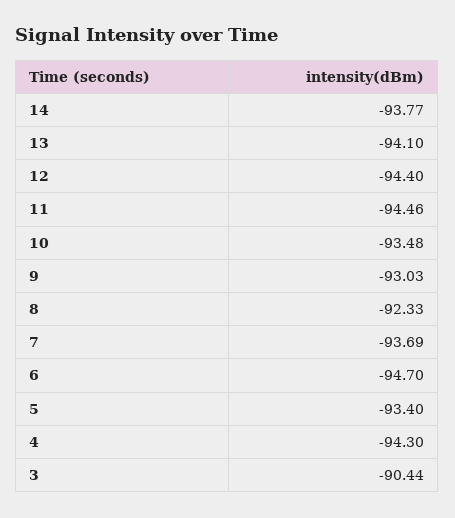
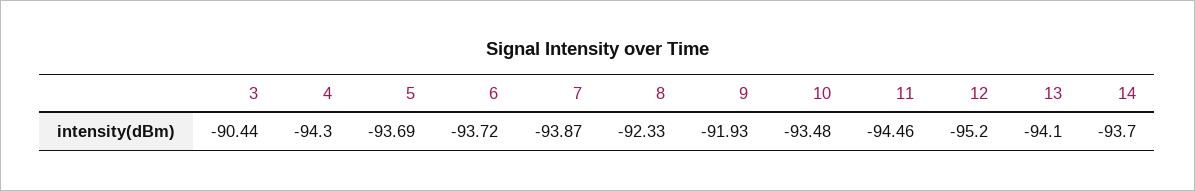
  {
-   "14": -93.77,
+   "14": -93.7,
    "13": -94.1,
-   "12": -94.4,
+   "12": -95.2,
    "11": -94.46,
    "10": -93.48,
-   "9": -93.03,
+   "9": -91.93,
    "8": -92.33,
-   "7": -93.69,
+   "7": -93.87,
-   "6": -94.7,
+   "6": -93.72,
-   "5": -93.4,
+   "5": -93.69,
    "4": -94.3,
    "3": -90.44
  }

